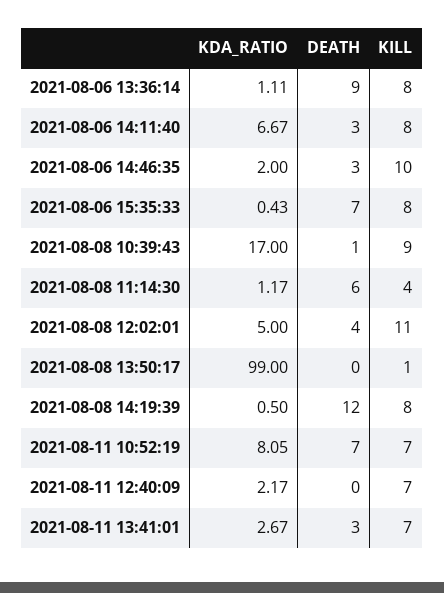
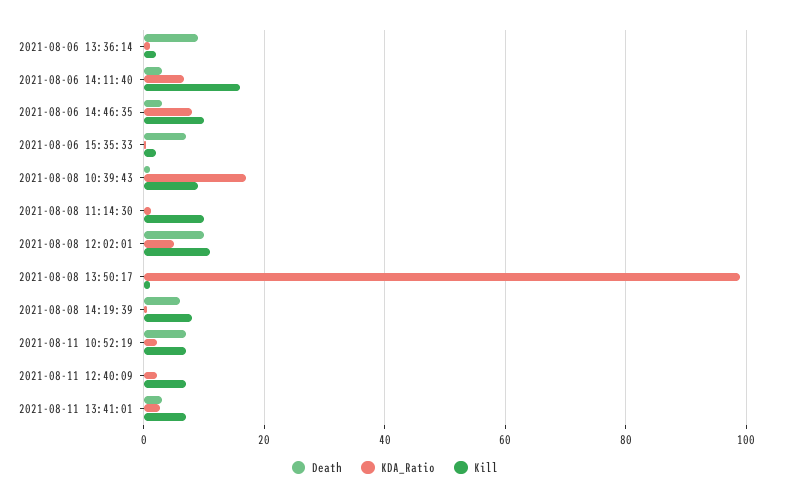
  {
    "KDA_RATIO": {
      "2021-08-06 13:36:14": 1.11,
      "2021-08-06 14:11:40": 6.67,
-     "2021-08-06 14:46:35": 2,
+     "2021-08-06 14:46:35": 8,
      "2021-08-06 15:35:33": 0.43,
      "2021-08-08 10:39:43": 17,
      "2021-08-08 11:14:30": 1.17,
      "2021-08-08 12:02:01": 5,
      "2021-08-08 13:50:17": 99,
      "2021-08-08 14:19:39": 0.5,
-     "2021-08-11 10:52:19": 8.05,
+     "2021-08-11 10:52:19": 2,
      "2021-08-11 12:40:09": 2.17,
      "2021-08-11 13:41:01": 2.67
    },
    "DEATH": {
      "2021-08-06 13:36:14": 9,
      "2021-08-06 14:11:40": 3,
      "2021-08-06 14:46:35": 3,
      "2021-08-06 15:35:33": 7,
      "2021-08-08 10:39:43": 1,
-     "2021-08-08 11:14:30": 6,
+     "2021-08-08 11:14:30": 0,
-     "2021-08-08 12:02:01": 4,
+     "2021-08-08 12:02:01": 10,
      "2021-08-08 13:50:17": 0,
-     "2021-08-08 14:19:39": 12,
+     "2021-08-08 14:19:39": 6,
      "2021-08-11 10:52:19": 7,
      "2021-08-11 12:40:09": 0,
      "2021-08-11 13:41:01": 3
    },
    "KILL": {
-     "2021-08-06 13:36:14": 8,
+     "2021-08-06 13:36:14": 2,
-     "2021-08-06 14:11:40": 8,
+     "2021-08-06 14:11:40": 16,
      "2021-08-06 14:46:35": 10,
-     "2021-08-06 15:35:33": 8,
+     "2021-08-06 15:35:33": 2,
      "2021-08-08 10:39:43": 9,
-     "2021-08-08 11:14:30": 4,
+     "2021-08-08 11:14:30": 10,
      "2021-08-08 12:02:01": 11,
      "2021-08-08 13:50:17": 1,
      "2021-08-08 14:19:39": 8,
      "2021-08-11 10:52:19": 7,
      "2021-08-11 12:40:09": 7,
      "2021-08-11 13:41:01": 7
    }
  }

